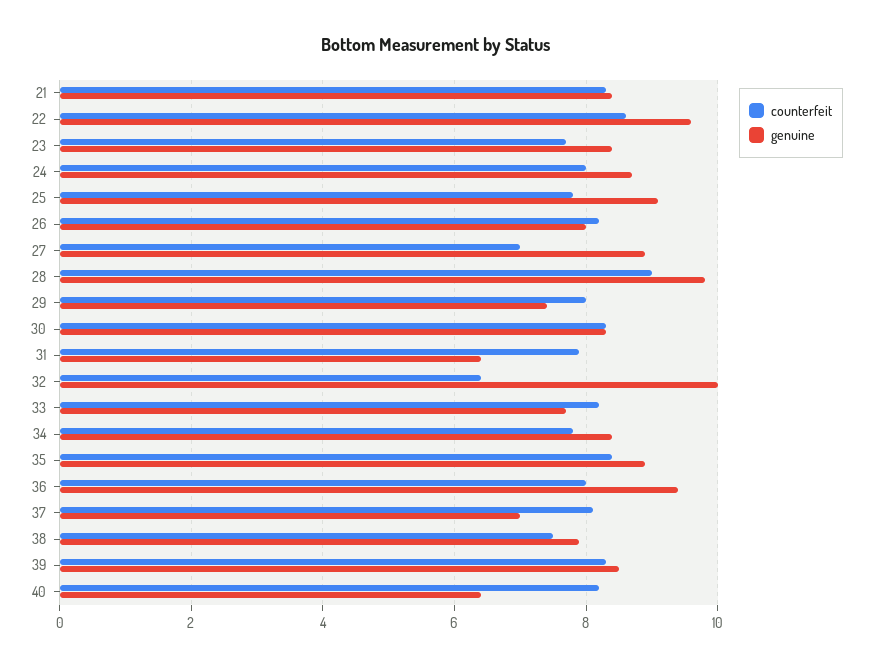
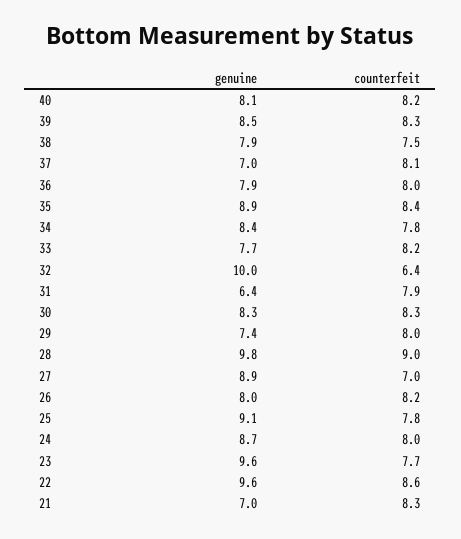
  {
    "counterfeit": {
      "21": 8.3,
      "22": 8.6,
      "23": 7.7,
      "24": 8,
      "25": 7.8,
      "26": 8.2,
      "27": 7,
      "28": 9,
      "29": 8,
      "30": 8.3,
      "31": 7.9,
      "32": 6.4,
      "33": 8.2,
      "34": 7.8,
      "35": 8.4,
      "36": 8,
      "37": 8.1,
      "38": 7.5,
      "39": 8.3,
      "40": 8.2
    },
    "genuine": {
-     "21": 8.5,
+     "21": 7,
      "22": 9.6,
-     "23": 8.5,
+     "23": 9.6,
      "24": 8.7,
      "25": 9.1,
      "26": 8,
      "27": 8.9,
      "28": 9.8,
      "29": 7.4,
      "30": 8.3,
      "31": 6.4,
      "32": 10,
      "33": 7.7,
      "34": 8.4,
      "35": 8.9,
-     "36": 9.5,
+     "36": 7.9,
      "37": 7,
      "38": 7.9,
      "39": 8.5,
-     "40": 6.5
+     "40": 8.1
    }
  }

